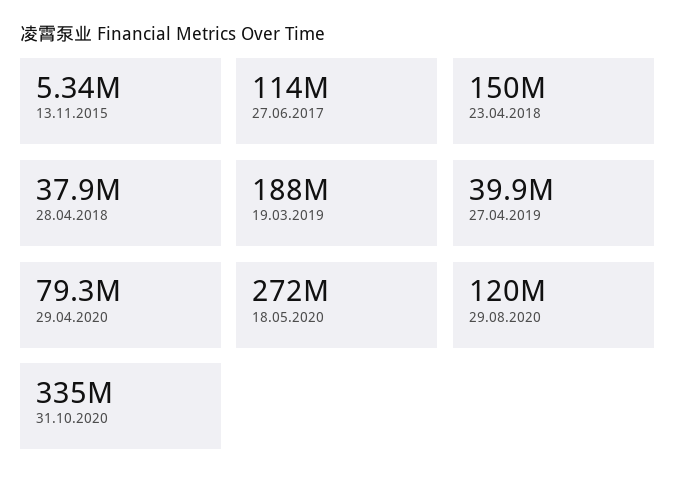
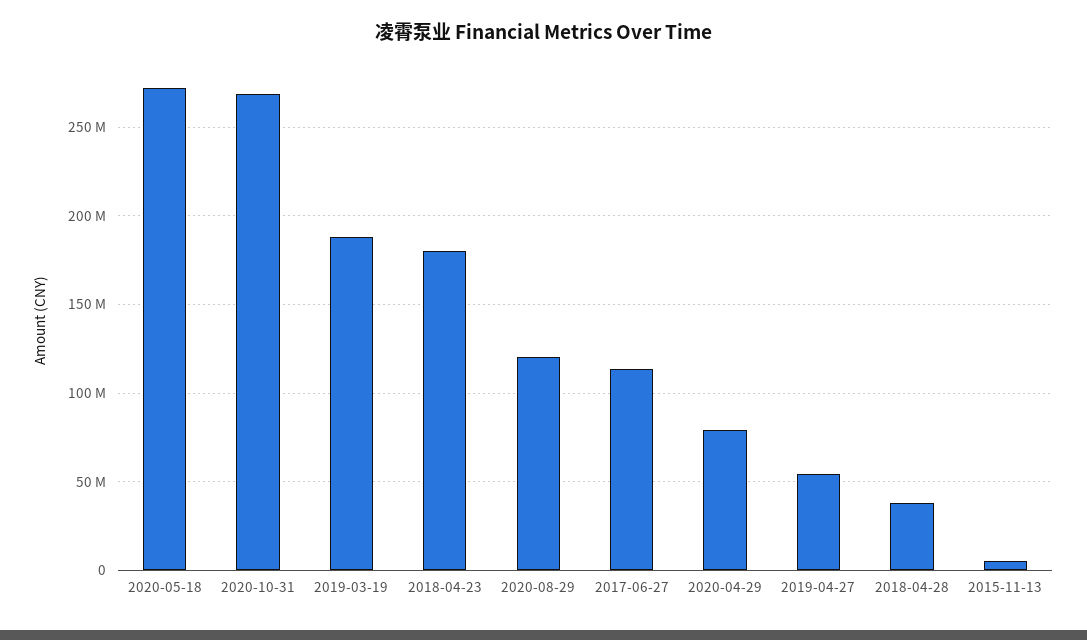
  {
    "13.11.2015": 5340000,
    "27.06.2017": 114000000,
-   "23.04.2018": 150000000,
+   "23.04.2018": 180000000,
    "28.04.2018": 37900000,
    "19.03.2019": 188000000,
-   "27.04.2019": 39900000,
+   "27.04.2019": 55000000,
    "29.04.2020": 79300000,
    "18.05.2020": 272000000,
    "29.08.2020": 120000000,
-   "31.10.2020": 335000000
+   "31.10.2020": 270000000
  }

